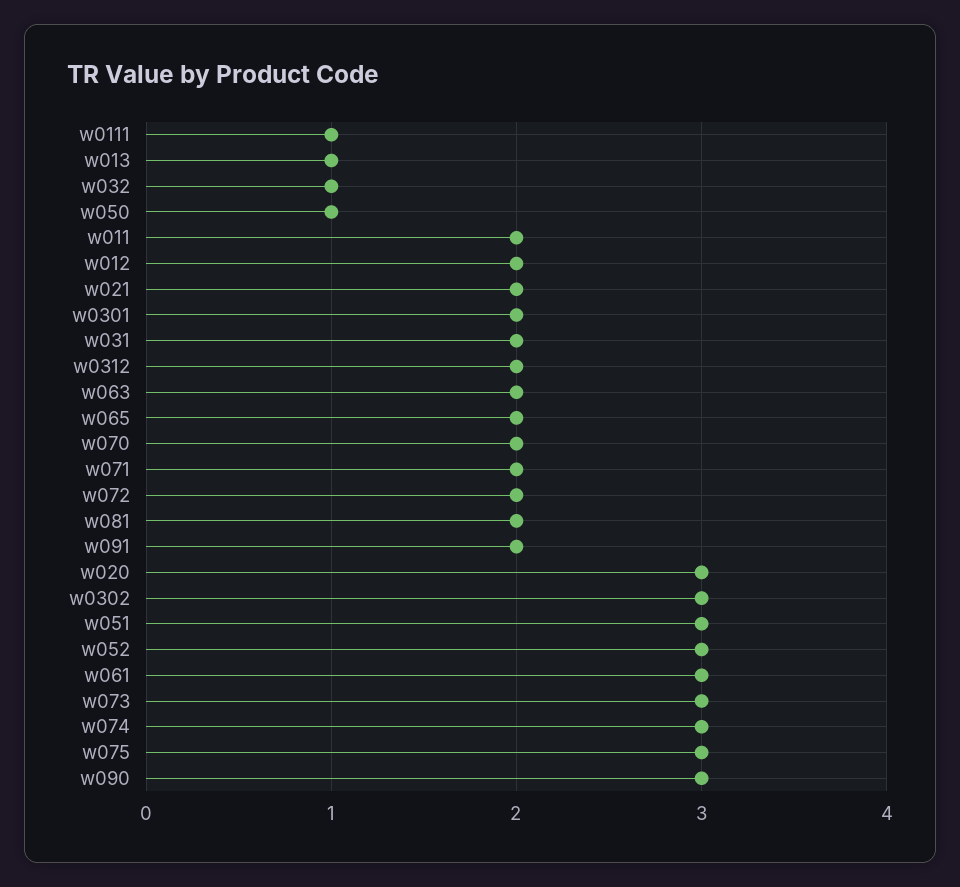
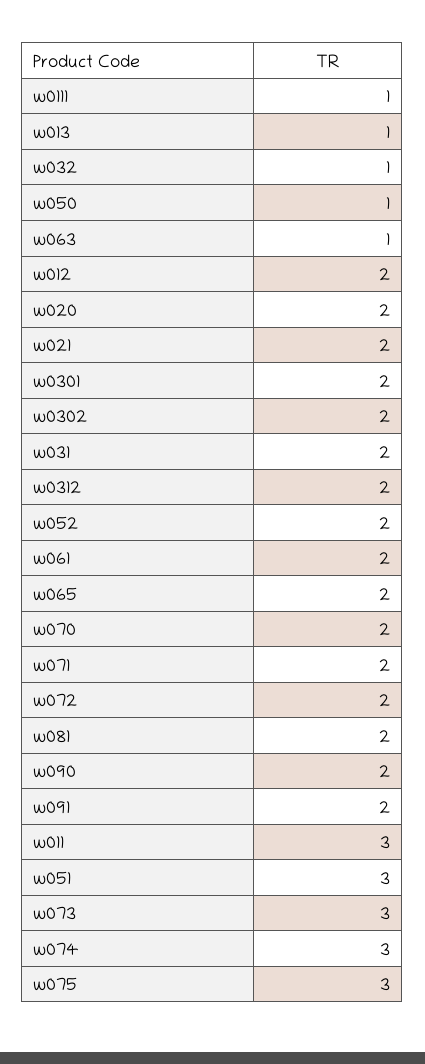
  {
    "w0111": 1,
    "w013": 1,
    "w032": 1,
    "w050": 1,
-   "w011": 2,
+   "w011": 3,
    "w012": 2,
    "w021": 2,
    "w0301": 2,
    "w031": 2,
    "w0312": 2,
-   "w063": 2,
+   "w063": 1,
    "w065": 2,
    "w070": 2,
    "w071": 2,
    "w072": 2,
    "w081": 2,
    "w091": 2,
-   "w020": 3,
+   "w020": 2,
-   "w0302": 3,
+   "w0302": 2,
    "w051": 3,
-   "w052": 3,
+   "w052": 2,
-   "w061": 3,
+   "w061": 2,
    "w073": 3,
    "w074": 3,
    "w075": 3,
-   "w090": 3
+   "w090": 2
  }

